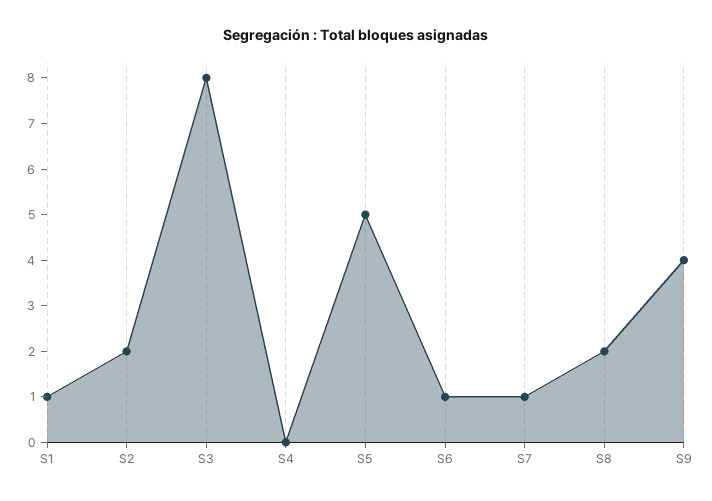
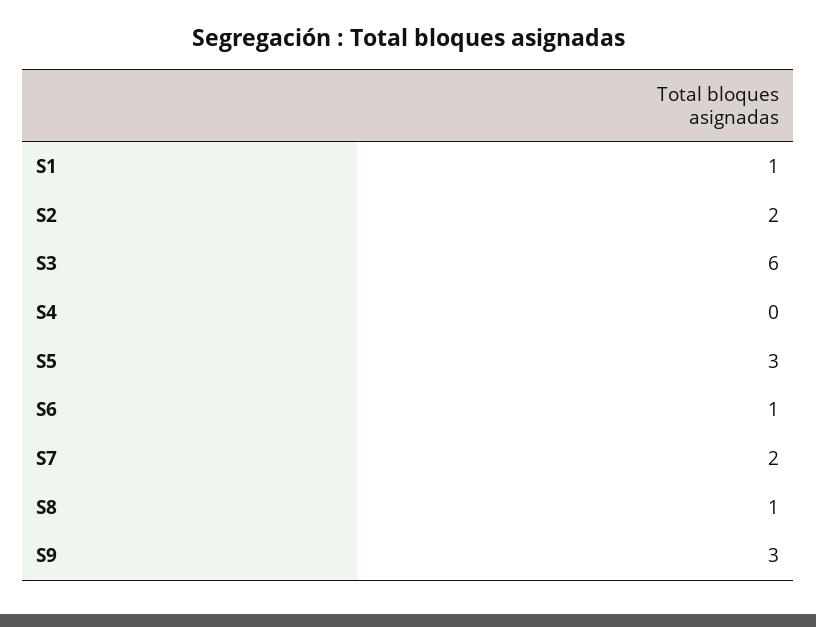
  {
    "S1": 1,
    "S2": 2,
-   "S3": 8,
+   "S3": 6,
    "S4": 0,
-   "S5": 5,
+   "S5": 3,
    "S6": 1,
-   "S7": 1,
+   "S7": 2,
-   "S8": 2,
+   "S8": 1,
-   "S9": 4
+   "S9": 3
  }

